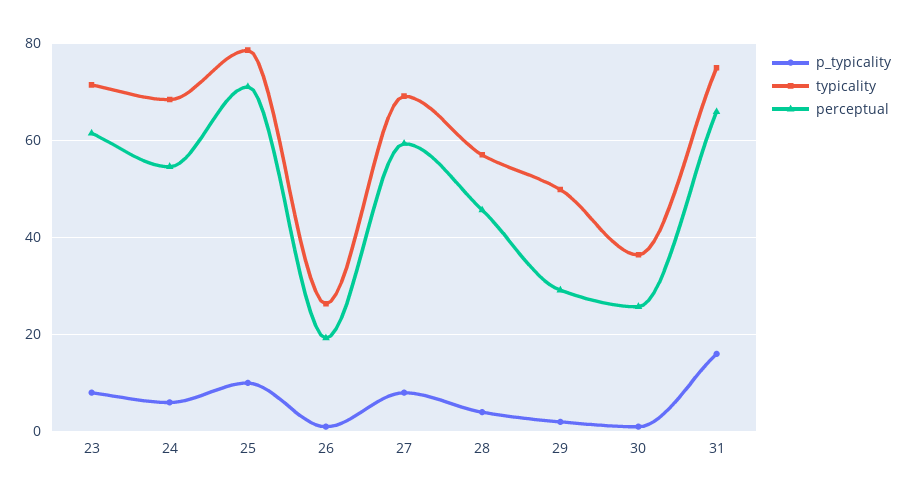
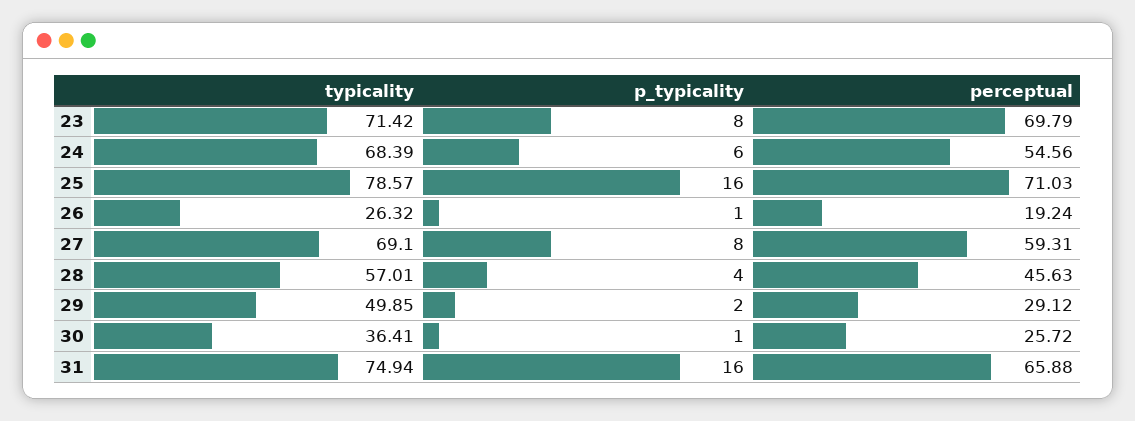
  {
    "p_typicality": {
      "23": 8,
      "24": 6,
-     "25": 10,
+     "25": 16,
      "26": 1,
      "27": 8,
      "28": 4,
      "29": 2,
      "30": 1,
      "31": 16
    },
    "typicality": {
      "23": 71.42,
      "24": 68.39,
      "25": 78.57,
      "26": 26.32,
      "27": 69.1,
      "28": 57.01,
      "29": 49.85,
      "30": 36.41,
      "31": 74.94
    },
    "perceptual": {
-     "23": 62,
+     "23": 69.79,
      "24": 54.56,
      "25": 71.03,
      "26": 19.24,
      "27": 59.31,
      "28": 45.63,
      "29": 29.12,
      "30": 25.72,
      "31": 65.88
    }
  }

